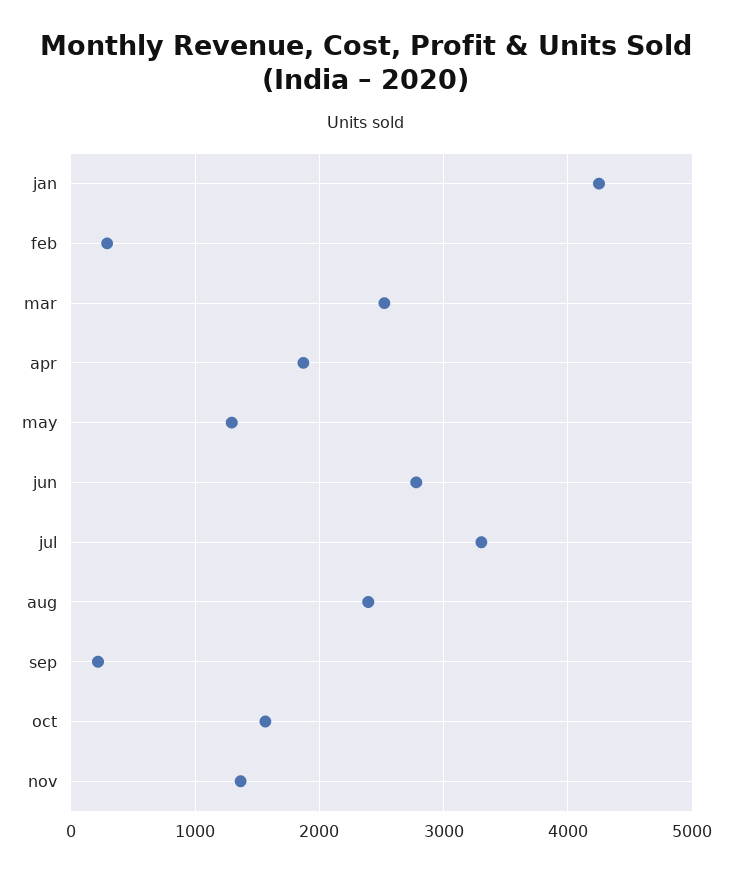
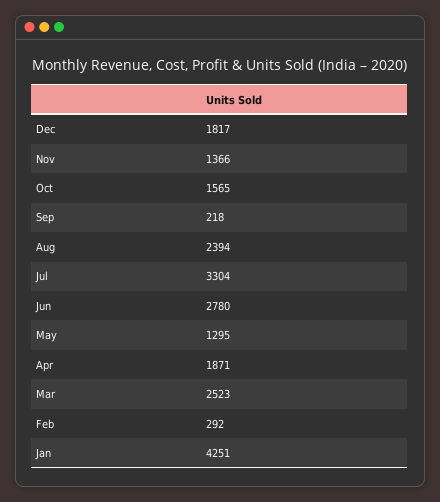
  {
    "jan": 4251,
    "feb": 292,
    "mar": 2523,
    "apr": 1871,
    "may": 1295,
    "jun": 2780,
    "jul": 3304,
    "aug": 2394,
    "sep": 218,
    "oct": 1565,
-   "nov": 1366
+   "nov": 1366,
+   "Dec": 1817
  }

